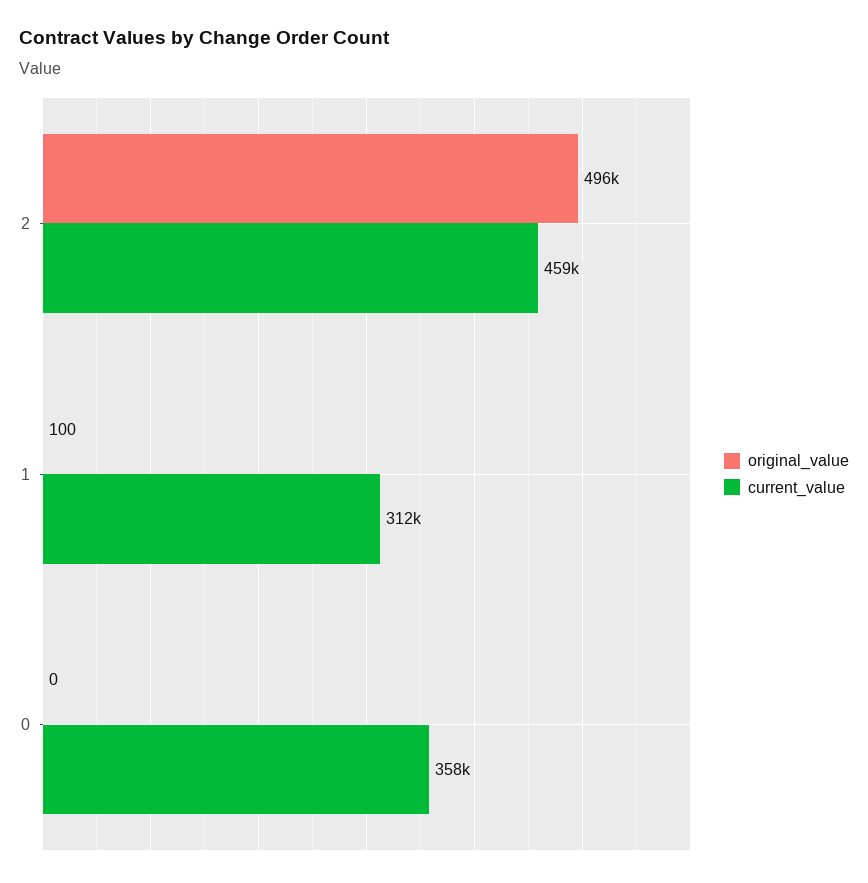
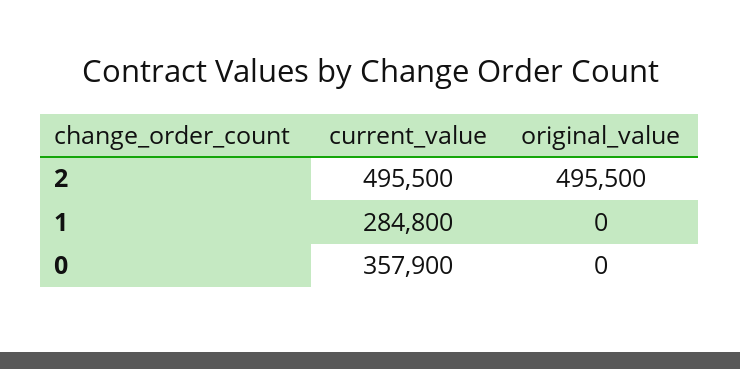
  {
    "original_value": {
      "2": 495500,
-     "1": 100,
+     "1": 0,
      "0": 0
    },
    "current_value": {
-     "2": 459000,
+     "2": 495500,
-     "1": 312000,
+     "1": 284800,
      "0": 357900
    }
  }

